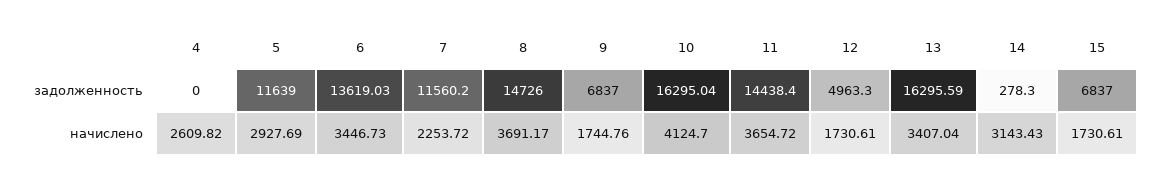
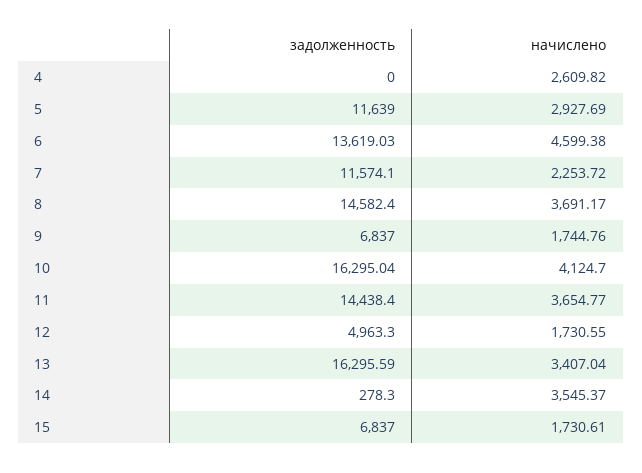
  {
    "4": {
      "задолженность": 0,
      "начислено": 2609.82
    },
    "5": {
      "задолженность": 11639,
      "начислено": 2927.69
    },
    "6": {
      "задолженность": 13619.03,
-     "начислено": 3446.73
+     "начислено": 4599.38
    },
    "7": {
-     "задолженность": 11560.2,
+     "задолженность": 11574.1,
      "начислено": 2253.72
    },
    "8": {
-     "задолженность": 14726,
+     "задолженность": 14582.4,
      "начислено": 3691.17
    },
    "9": {
      "задолженность": 6837,
      "начислено": 1744.76
    },
    "10": {
      "задолженность": 16295.04,
      "начислено": 4124.7
    },
    "11": {
      "задолженность": 14438.4,
-     "начислено": 3654.72
+     "начислено": 3654.77
    },
    "12": {
      "задолженность": 4963.3,
-     "начислено": 1730.61
+     "начислено": 1730.55
    },
    "13": {
      "задолженность": 16295.59,
      "начислено": 3407.04
    },
    "14": {
      "задолженность": 278.3,
-     "начислено": 3143.43
+     "начислено": 3545.37
    },
    "15": {
      "задолженность": 6837,
      "начислено": 1730.61
    }
  }

